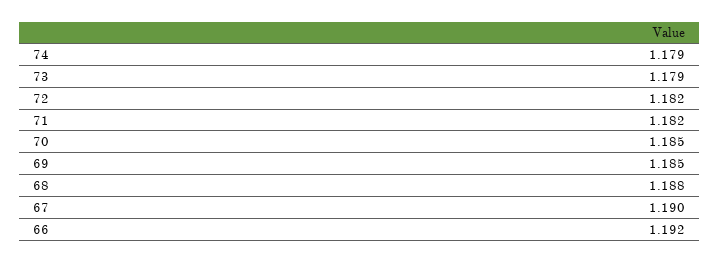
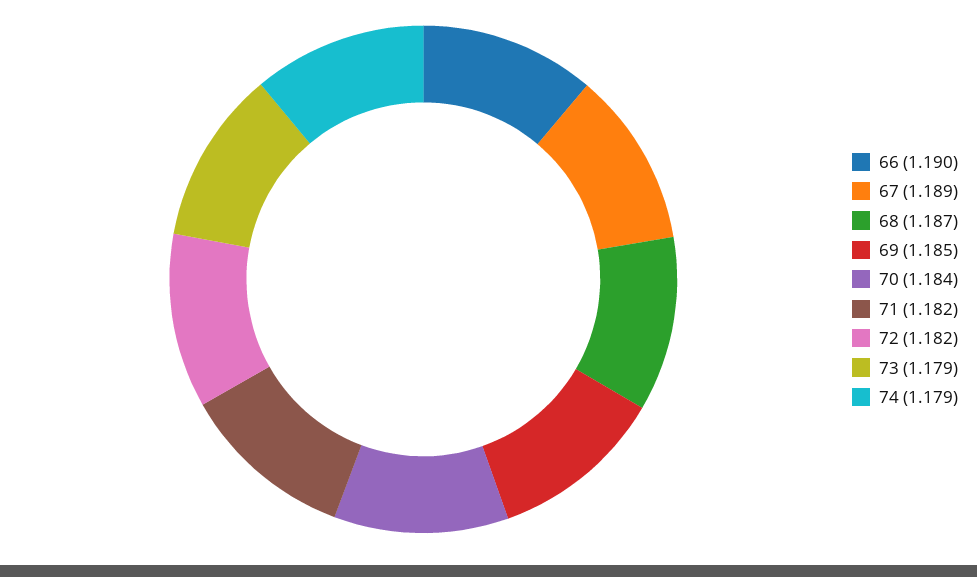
  {
    "74": 1.179,
    "73": 1.179,
    "72": 1.182,
    "71": 1.182,
-   "70": 1.185,
+   "70": 1.184,
    "69": 1.185,
-   "68": 1.188,
+   "68": 1.187,
-   "67": 1.19,
+   "67": 1.189,
-   "66": 1.192
+   "66": 1.19
  }

